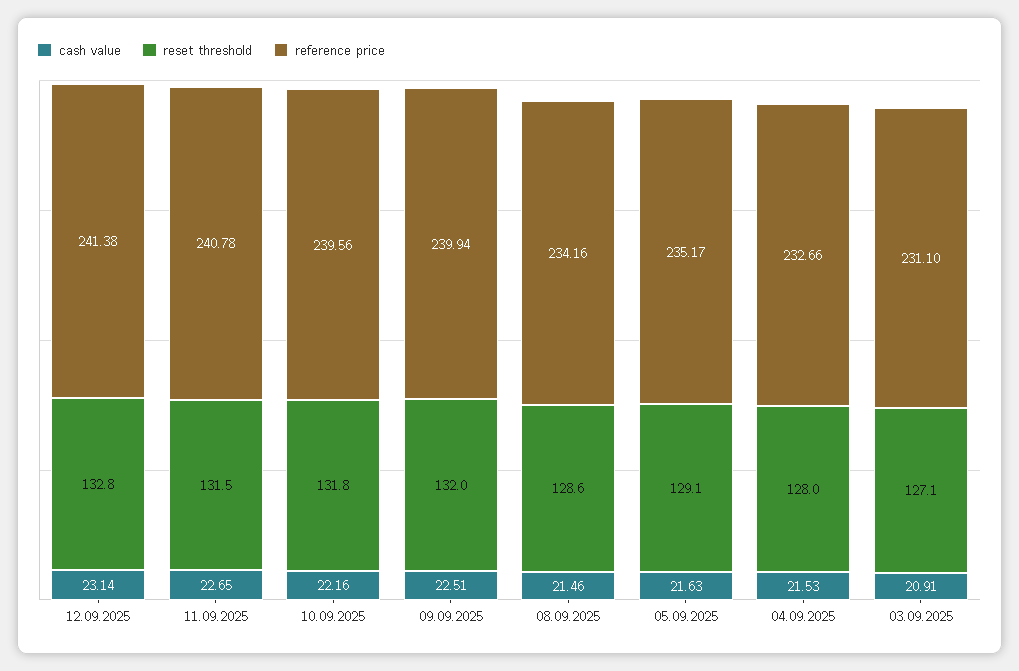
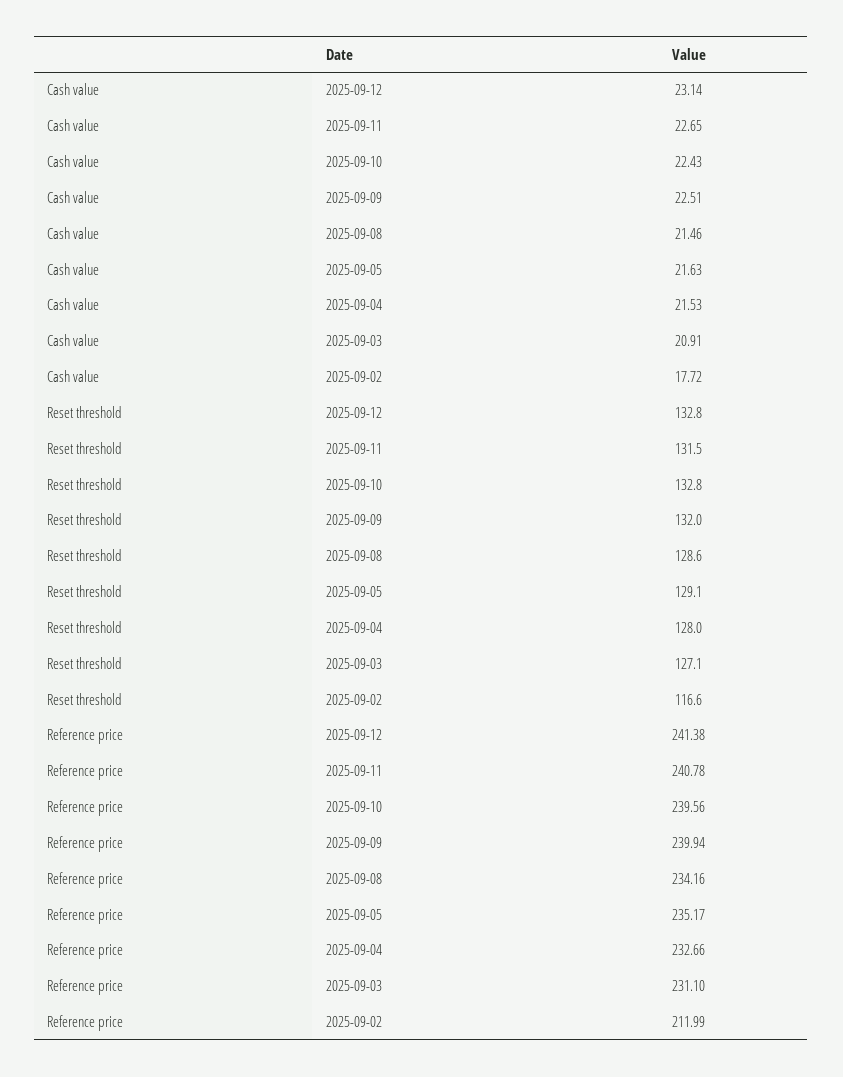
  {
    "cash value": {
      "12.09.2025": 23.14,
      "11.09.2025": 22.65,
-     "10.09.2025": 22.16,
+     "10.09.2025": 22.43,
      "09.09.2025": 22.51,
      "08.09.2025": 21.46,
      "05.09.2025": 21.63,
      "04.09.2025": 21.53,
-     "03.09.2025": 20.91
+     "03.09.2025": 20.91,
+     "2025-09-02": 17.72
    },
    "reset threshold": {
      "12.09.2025": 132.8,
      "11.09.2025": 131.5,
-     "10.09.2025": 131.8,
+     "10.09.2025": 132.8,
      "09.09.2025": 132,
      "08.09.2025": 128.6,
      "05.09.2025": 129.1,
      "04.09.2025": 128,
-     "03.09.2025": 127.1
+     "03.09.2025": 127.1,
+     "2025-09-02": 116.6
    },
    "reference price": {
      "12.09.2025": 241.38,
      "11.09.2025": 240.78,
      "10.09.2025": 239.56,
      "09.09.2025": 239.94,
      "08.09.2025": 234.16,
      "05.09.2025": 235.17,
      "04.09.2025": 232.66,
-     "03.09.2025": 231.1
+     "03.09.2025": 231.1,
+     "2025-09-02": 211.99
    }
  }

